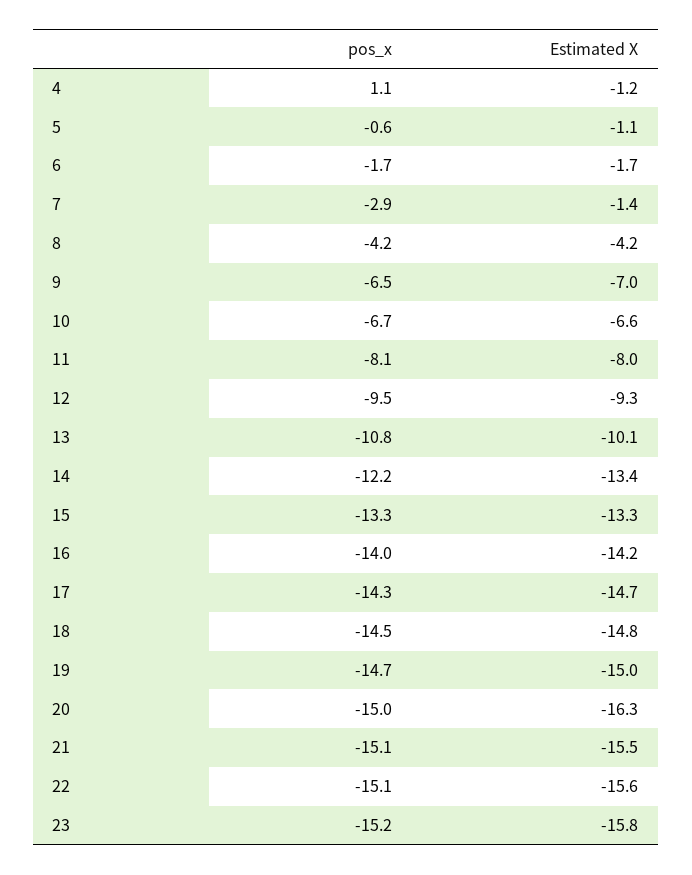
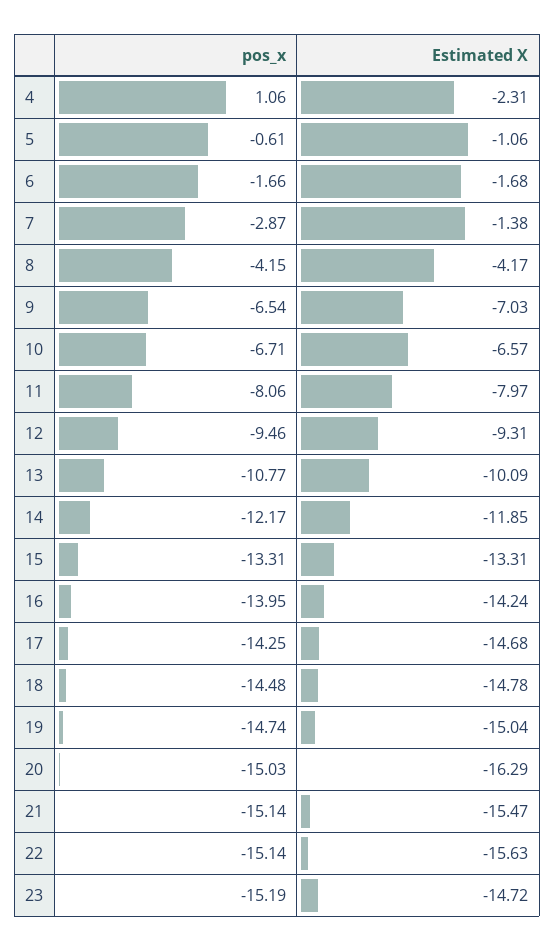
  {
    "pos_x": {
      "4": 1.06,
      "5": -0.61,
      "6": -1.66,
      "7": -2.87,
      "8": -4.15,
      "9": -6.54,
      "10": -6.71,
      "11": -8.06,
      "12": -9.46,
      "13": -10.77,
      "14": -12.17,
      "15": -13.31,
      "16": -13.95,
      "17": -14.25,
      "18": -14.48,
      "19": -14.74,
      "20": -15.03,
      "21": -15.14,
      "22": -15.14,
      "23": -15.19
    },
    "Estimated X": {
-     "4": -1.2,
+     "4": -2.31,
      "5": -1.06,
      "6": -1.68,
      "7": -1.38,
      "8": -4.17,
      "9": -7.03,
      "10": -6.57,
      "11": -7.97,
      "12": -9.31,
      "13": -10.09,
-     "14": -13.4,
+     "14": -11.85,
      "15": -13.31,
      "16": -14.24,
      "17": -14.68,
      "18": -14.78,
      "19": -15.04,
      "20": -16.29,
      "21": -15.47,
      "22": -15.63,
-     "23": -15.8
+     "23": -14.72
    }
  }

